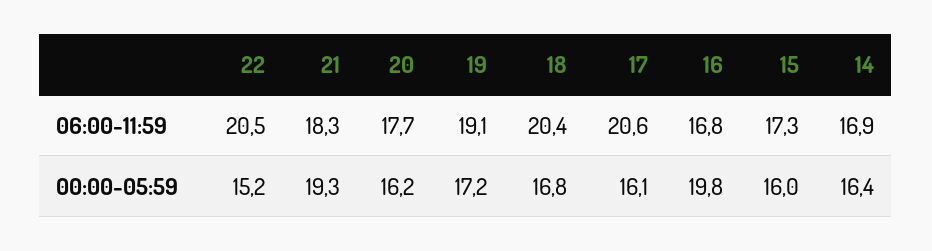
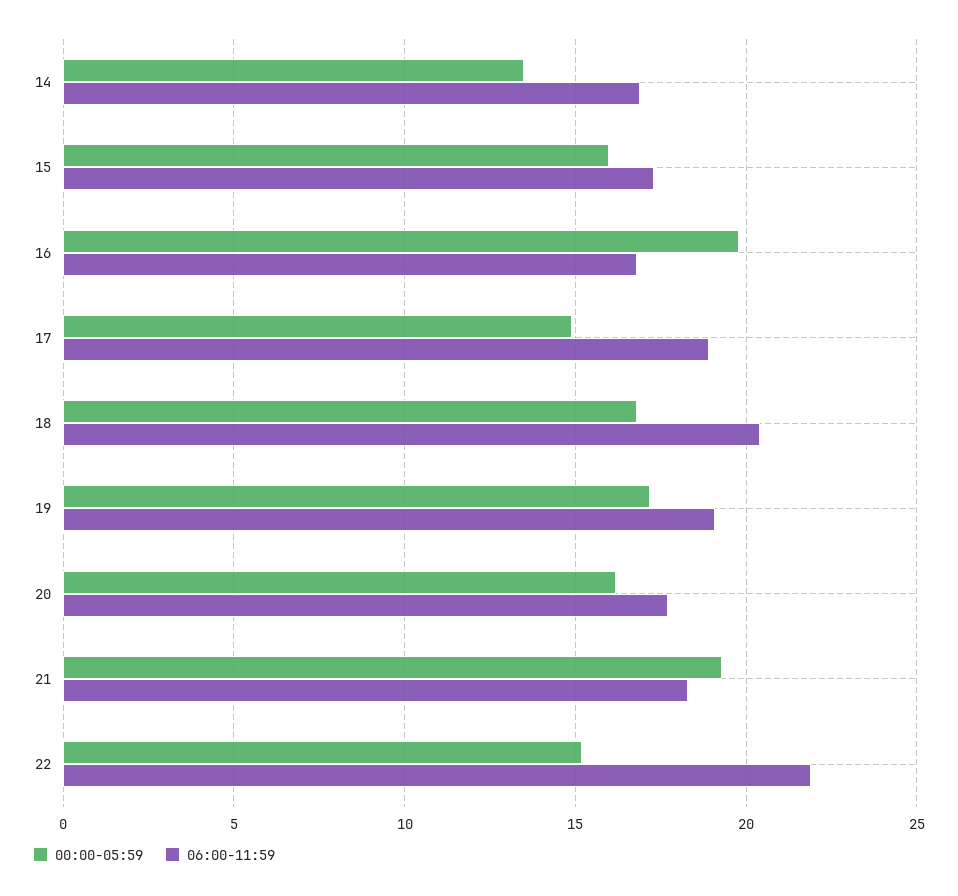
  {
    "06:00-11:59": {
-     "22": 20.5,
+     "22": 22,
      "21": 18.3,
      "20": 17.7,
      "19": 19.1,
      "18": 20.4,
-     "17": 20.6,
+     "17": 19,
      "16": 16.8,
      "15": 17.3,
      "14": 16.9
    },
    "00:00-05:59": {
      "22": 15.2,
      "21": 19.3,
      "20": 16.2,
      "19": 17.2,
      "18": 16.8,
-     "17": 16.1,
+     "17": 15,
      "16": 19.8,
      "15": 16,
-     "14": 16.4
+     "14": 13.5
    }
  }

